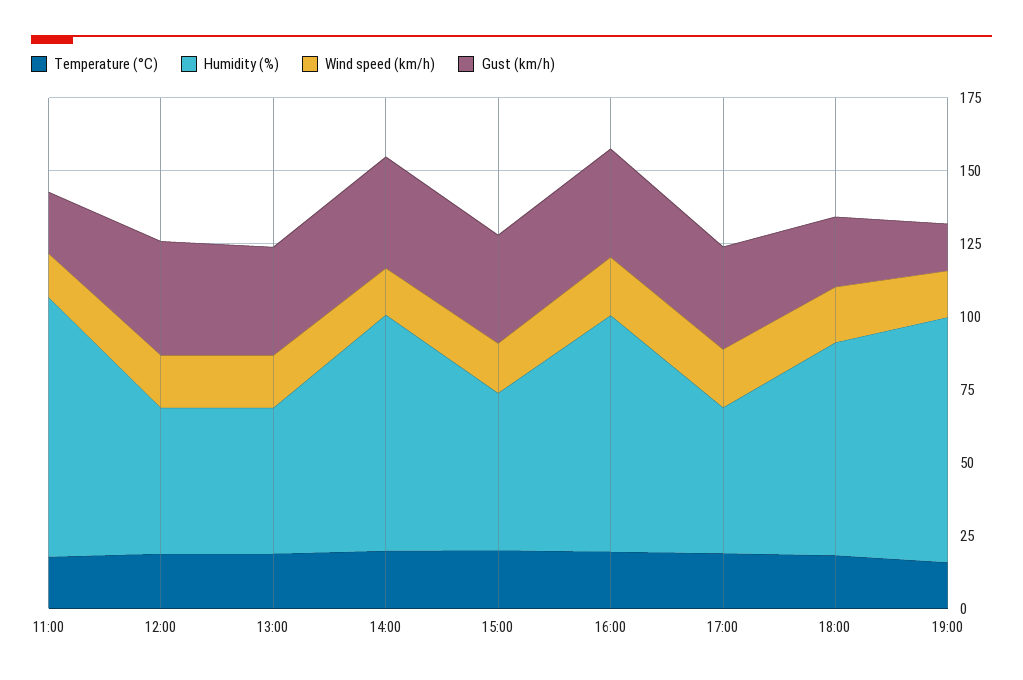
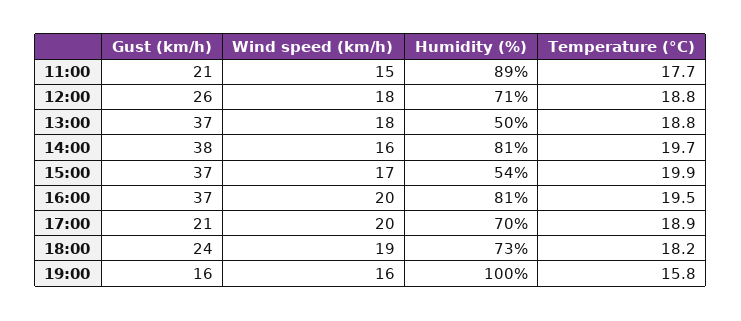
  {
    "Temperature (°C)": {
      "11:00": 17.7,
      "12:00": 18.8,
      "13:00": 18.8,
      "14:00": 19.7,
      "15:00": 19.9,
      "16:00": 19.5,
      "17:00": 18.9,
      "18:00": 18.2,
      "19:00": 15.8
    },
    "Humidity (%)": {
      "11:00": 89,
-     "12:00": 50,
+     "12:00": 71,
      "13:00": 50,
      "14:00": 81,
      "15:00": 54,
      "16:00": 81,
-     "17:00": 50,
+     "17:00": 70,
      "18:00": 73,
-     "19:00": 85
+     "19:00": 100
    },
    "Wind speed (km/h)": {
      "11:00": 15,
      "12:00": 18,
      "13:00": 18,
      "14:00": 16,
      "15:00": 17,
      "16:00": 20,
      "17:00": 20,
      "18:00": 19,
      "19:00": 16
    },
    "Gust (km/h)": {
      "11:00": 21,
-     "12:00": 40,
+     "12:00": 26,
      "13:00": 37,
      "14:00": 38,
      "15:00": 37,
      "16:00": 37,
-     "17:00": 35,
+     "17:00": 21,
      "18:00": 24,
      "19:00": 16
    }
  }

